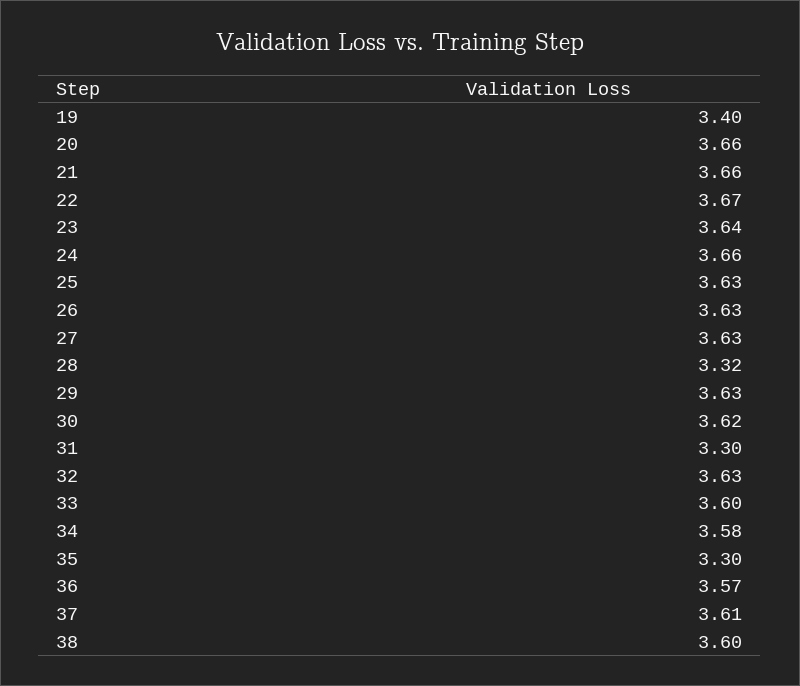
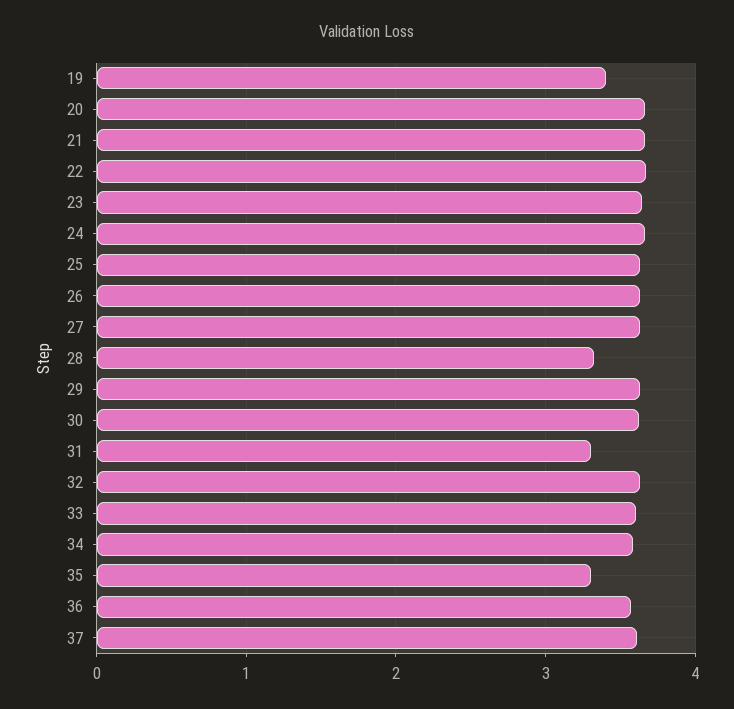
  {
    "19": 3.4,
    "20": 3.66,
    "21": 3.66,
    "22": 3.67,
    "23": 3.64,
    "24": 3.66,
    "25": 3.63,
    "26": 3.63,
    "27": 3.63,
    "28": 3.32,
    "29": 3.63,
    "30": 3.62,
    "31": 3.3,
    "32": 3.63,
    "33": 3.6,
    "34": 3.58,
    "35": 3.3,
    "36": 3.57,
-   "37": 3.61,
+   "37": 3.61
-   "38": 3.6
  }

